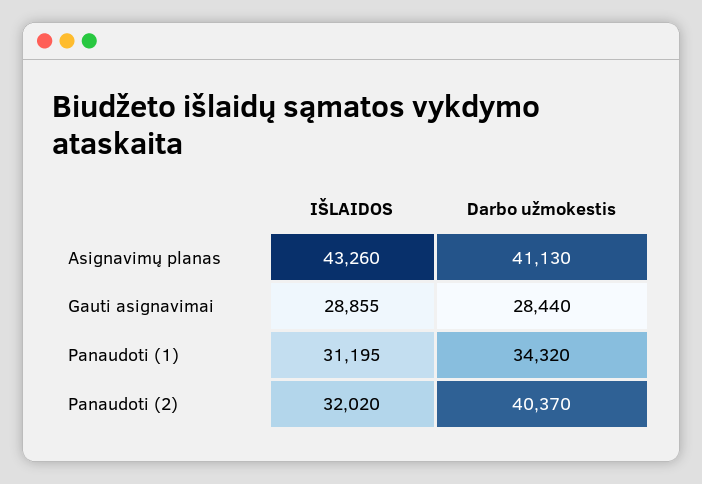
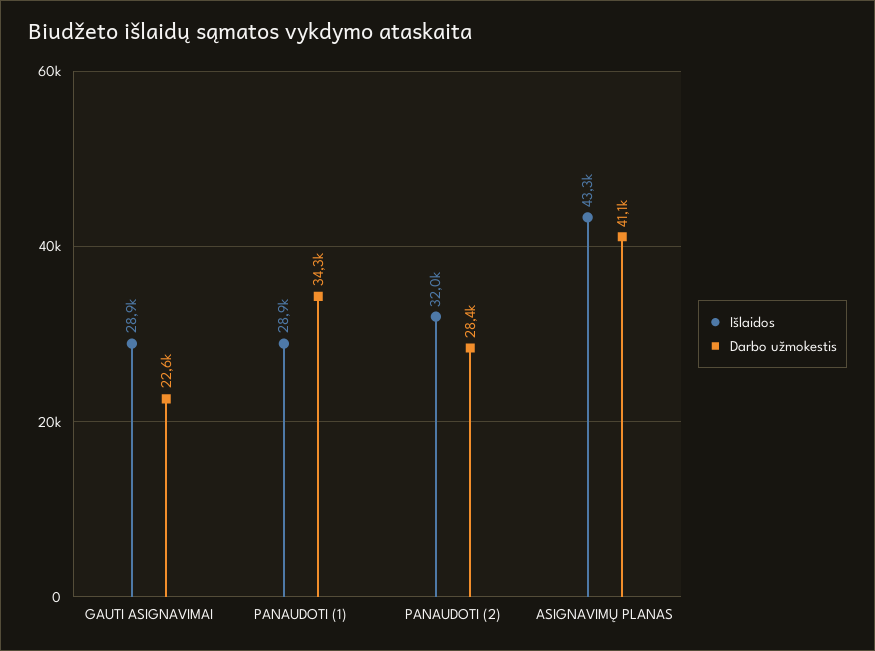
  {
    "IŠLAIDOS": {
      "Asignavimų planas": 43260,
      "Gauti asignavimai": 28855,
-     "Panaudoti (1)": 31195,
+     "Panaudoti (1)": 28900,
      "Panaudoti (2)": 32020
    },
    "Darbo užmokestis": {
      "Asignavimų planas": 41130,
-     "Gauti asignavimai": 28440,
+     "Gauti asignavimai": 22600,
      "Panaudoti (1)": 34320,
-     "Panaudoti (2)": 40370
+     "Panaudoti (2)": 28400
    }
  }

